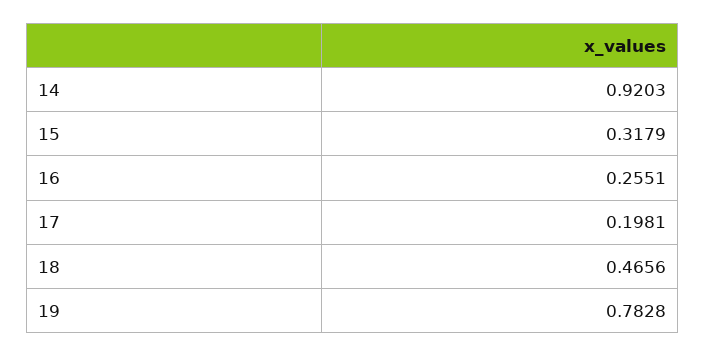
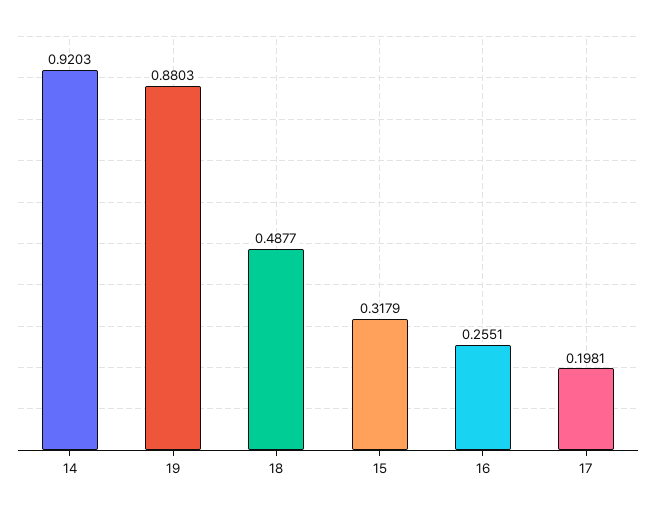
  {
    "14": 0.9203,
    "15": 0.3179,
    "16": 0.2551,
    "17": 0.1981,
-   "18": 0.4656,
+   "18": 0.4877,
-   "19": 0.7828
+   "19": 0.8803
  }

